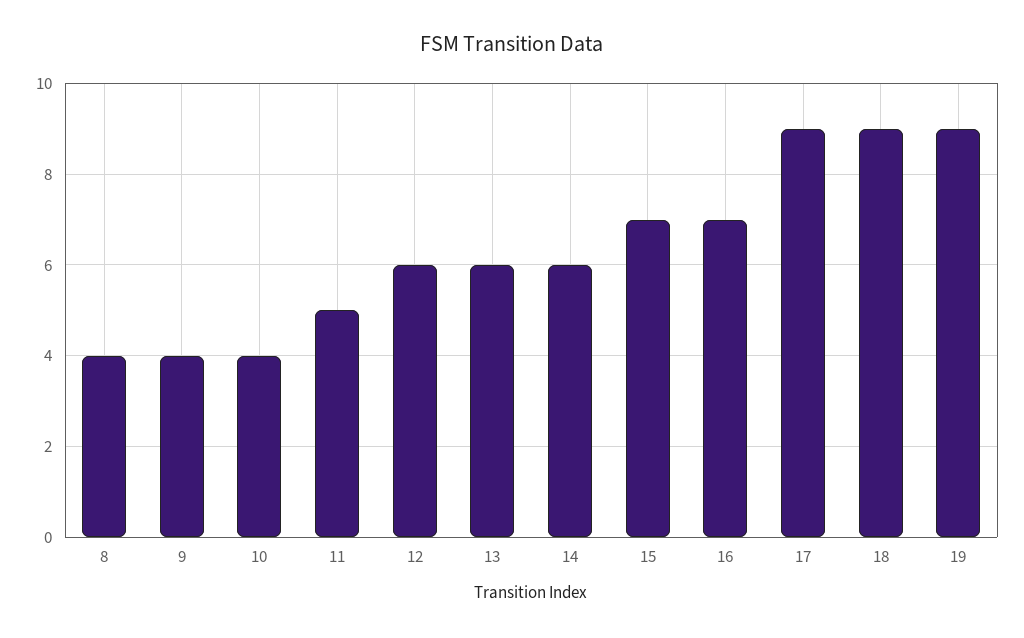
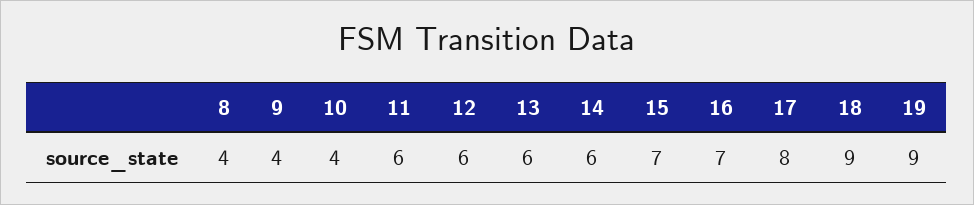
  {
    "8": 4,
    "9": 4,
    "10": 4,
-   "11": 5,
+   "11": 6,
    "12": 6,
    "13": 6,
    "14": 6,
    "15": 7,
    "16": 7,
-   "17": 9,
+   "17": 8,
    "18": 9,
    "19": 9
  }

